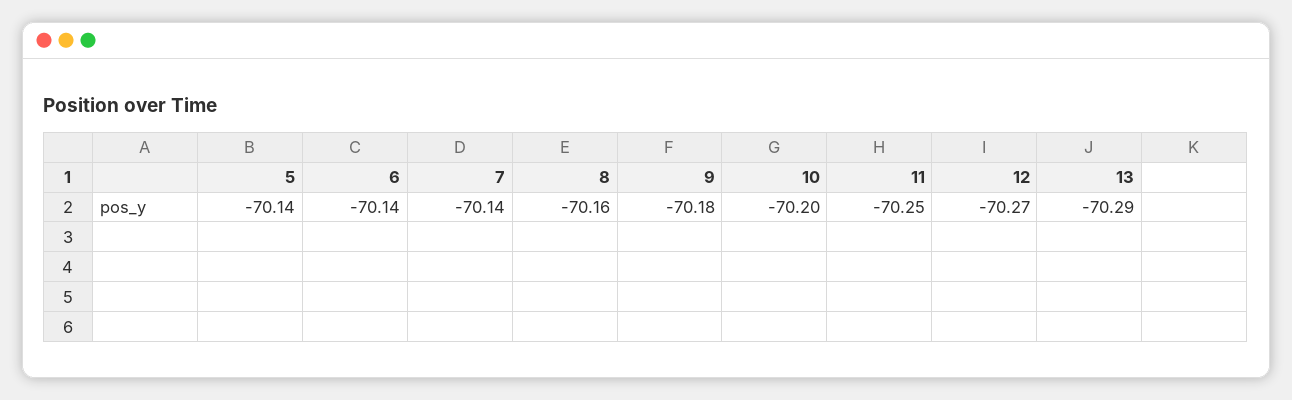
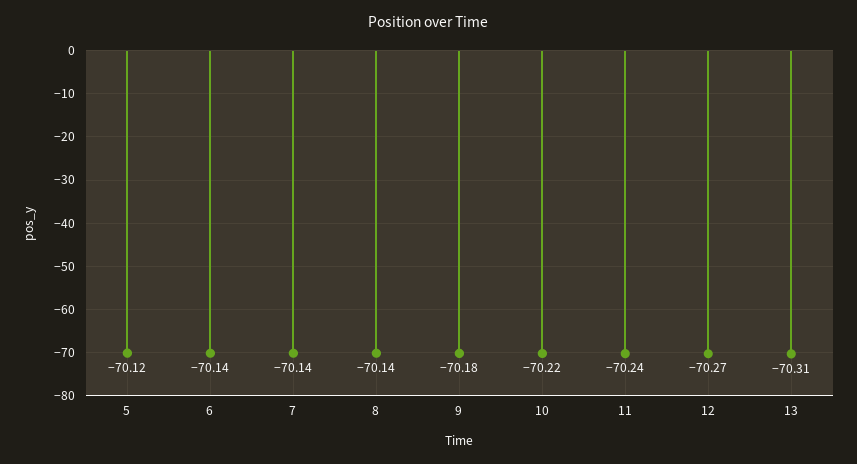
  {
-   "5": -70.14,
+   "5": -70.12,
    "6": -70.14,
    "7": -70.14,
-   "8": -70.16,
+   "8": -70.14,
    "9": -70.18,
-   "10": -70.2,
+   "10": -70.22,
-   "11": -70.25,
+   "11": -70.24,
    "12": -70.27,
-   "13": -70.29
+   "13": -70.31
  }

